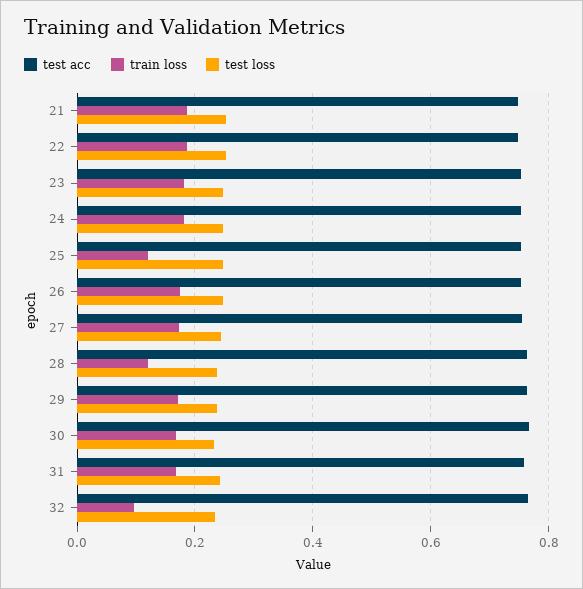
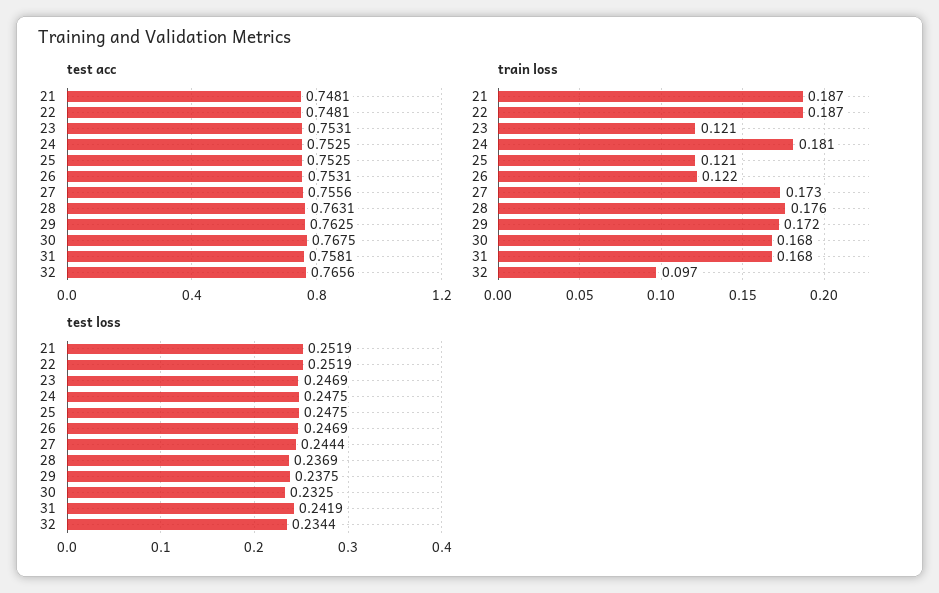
  {
    "test acc": {
      "21": 0.7481,
      "22": 0.7481,
      "23": 0.7531,
      "24": 0.7525,
      "25": 0.7525,
      "26": 0.7531,
      "27": 0.7556,
      "28": 0.7631,
      "29": 0.7625,
      "30": 0.7675,
      "31": 0.7581,
      "32": 0.7656
    },
    "train loss": {
      "21": 0.187,
      "22": 0.187,
-     "23": 0.18,
+     "23": 0.121,
      "24": 0.181,
      "25": 0.121,
-     "26": 0.18,
+     "26": 0.122,
      "27": 0.173,
-     "28": 0.12,
+     "28": 0.176,
      "29": 0.172,
      "30": 0.168,
      "31": 0.168,
      "32": 0.097
    },
    "test loss": {
      "21": 0.2519,
      "22": 0.2519,
      "23": 0.2469,
      "24": 0.2475,
      "25": 0.2475,
      "26": 0.2469,
      "27": 0.2444,
      "28": 0.2369,
      "29": 0.2375,
      "30": 0.2325,
      "31": 0.2419,
      "32": 0.2344
    }
  }

